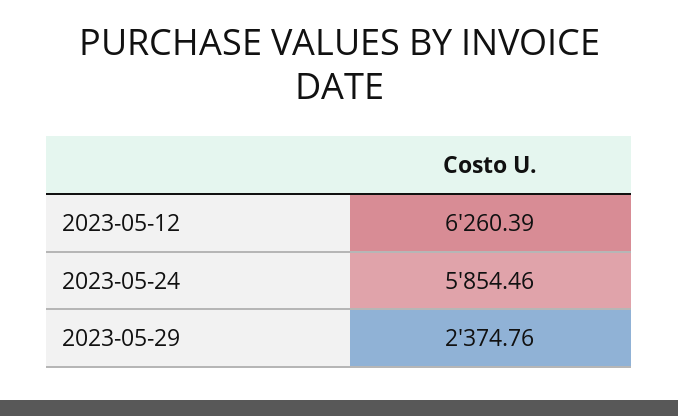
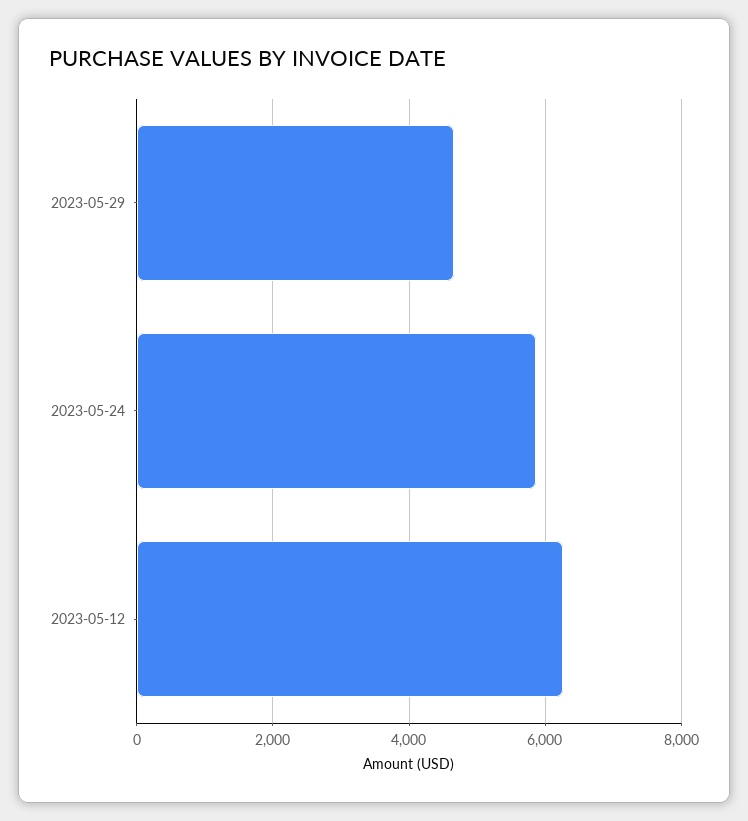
  {
    "2023-05-12": 6260.39,
    "2023-05-24": 5854.46,
-   "2023-05-29": 2374.76
+   "2023-05-29": 4600
  }

